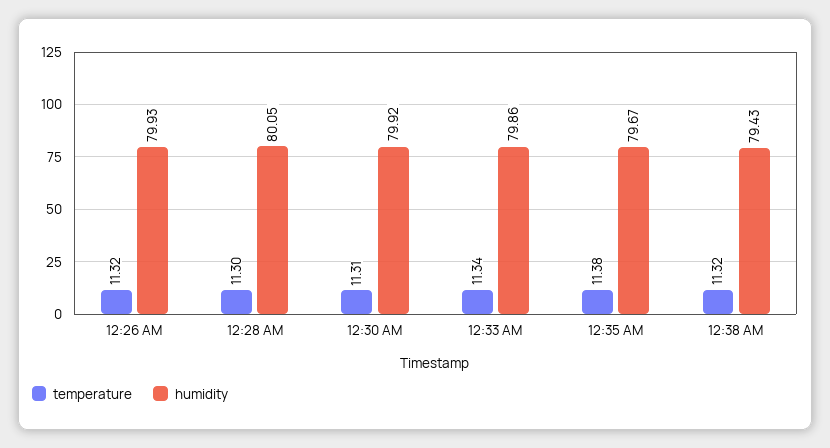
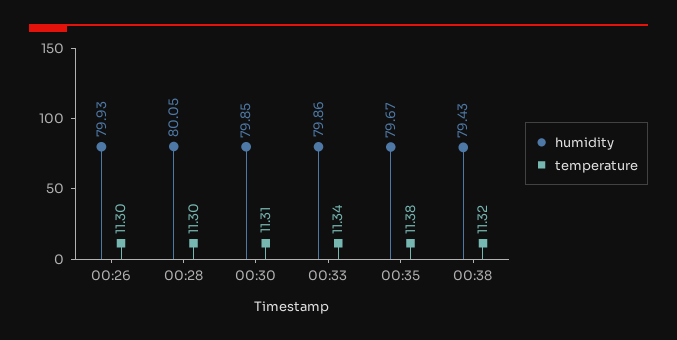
  {
    "temperature": {
-     "12:26 AM": 11.32,
+     "12:26 AM": 11.3,
      "12:28 AM": 11.3,
      "12:30 AM": 11.31,
      "12:33 AM": 11.34,
      "12:35 AM": 11.38,
      "12:38 AM": 11.32
    },
    "humidity": {
      "12:26 AM": 79.93,
      "12:28 AM": 80.05,
-     "12:30 AM": 79.92,
+     "12:30 AM": 79.85,
      "12:33 AM": 79.86,
      "12:35 AM": 79.67,
      "12:38 AM": 79.43
    }
  }

